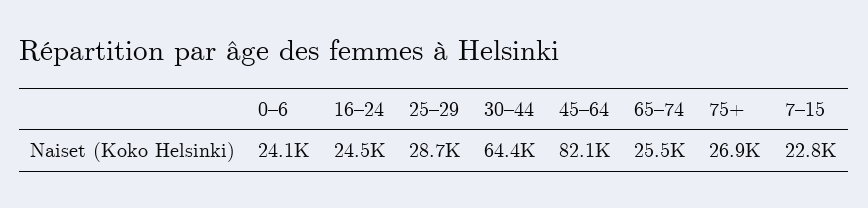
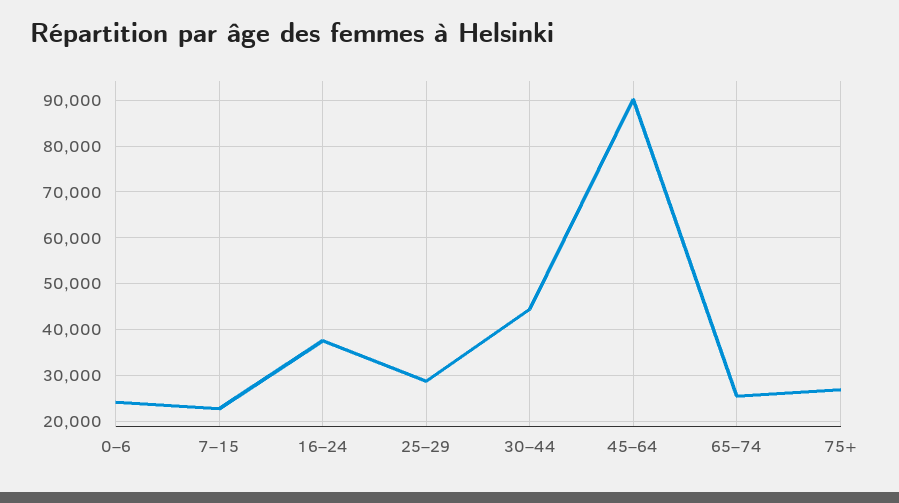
  {
    "0–6": 24100,
-   "16–24": 24500,
+   "16–24": 38000,
    "25–29": 28700,
-   "30–44": 64400,
+   "30–44": 44000,
-   "45–64": 82100,
+   "45–64": 90000,
    "65–74": 25500,
    "75+": 26900,
    "7–15": 22800
  }

